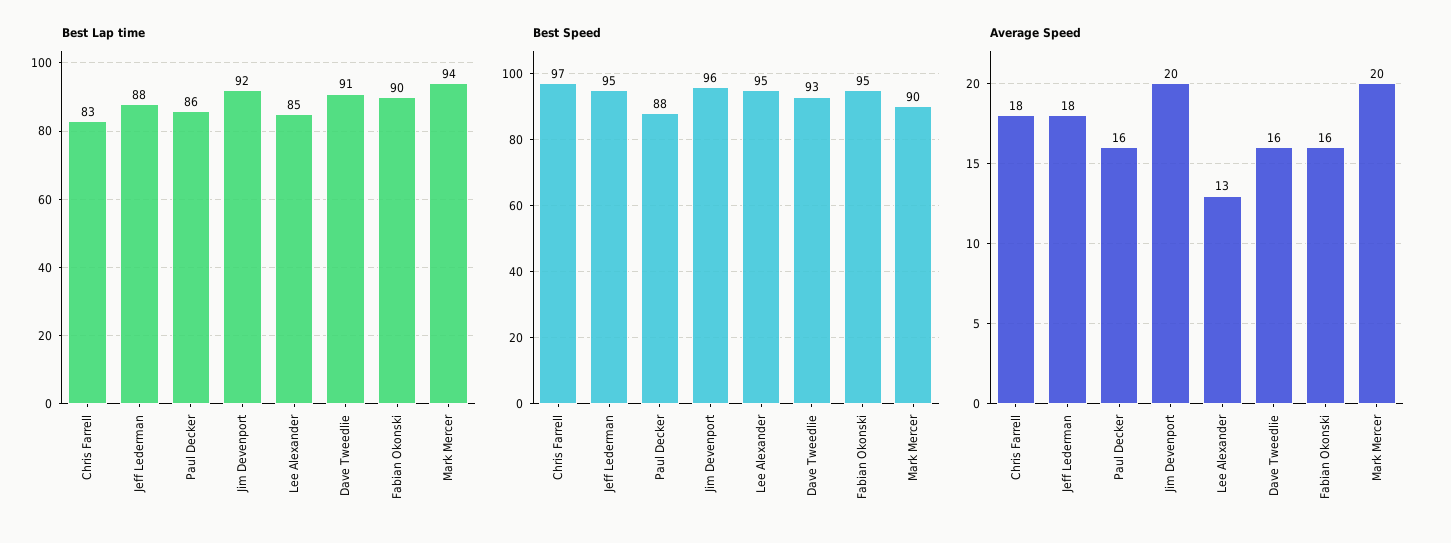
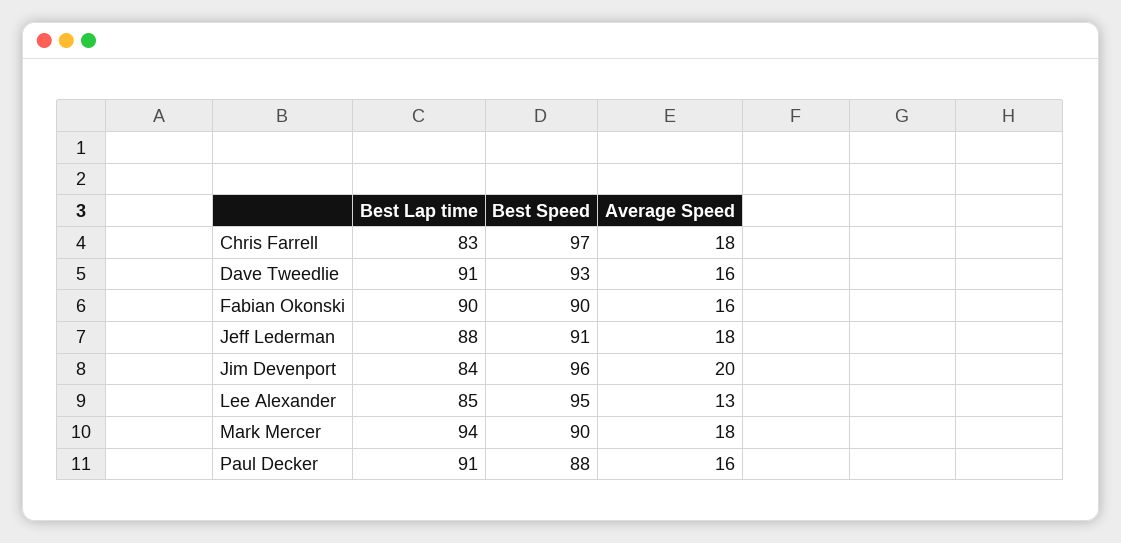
  {
    "Best Lap time": {
      "Chris Farrell": 83,
      "Jeff Lederman": 88,
-     "Paul Decker": 86,
+     "Paul Decker": 91,
-     "Jim Devenport": 92,
+     "Jim Devenport": 84,
      "Lee Alexander": 85,
      "Dave Tweedlie": 91,
      "Fabian Okonski": 90,
      "Mark Mercer": 94
    },
    "Best Speed": {
      "Chris Farrell": 97,
-     "Jeff Lederman": 95,
+     "Jeff Lederman": 91,
      "Paul Decker": 88,
      "Jim Devenport": 96,
      "Lee Alexander": 95,
      "Dave Tweedlie": 93,
-     "Fabian Okonski": 95,
+     "Fabian Okonski": 90,
      "Mark Mercer": 90
    },
    "Average Speed": {
      "Chris Farrell": 18,
      "Jeff Lederman": 18,
      "Paul Decker": 16,
      "Jim Devenport": 20,
      "Lee Alexander": 13,
      "Dave Tweedlie": 16,
      "Fabian Okonski": 16,
-     "Mark Mercer": 20
+     "Mark Mercer": 18
    }
  }

